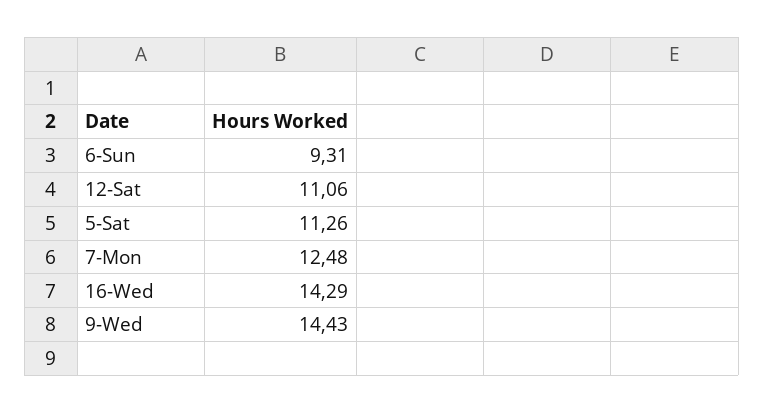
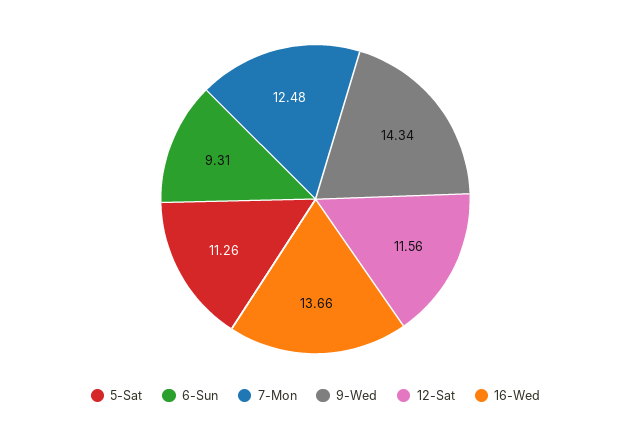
  {
    "6-Sun": 9.31,
-   "12-Sat": 11.06,
+   "12-Sat": 11.56,
    "5-Sat": 11.26,
    "7-Mon": 12.48,
-   "16-Wed": 14.29,
+   "16-Wed": 13.66,
-   "9-Wed": 14.43
+   "9-Wed": 14.34
  }

